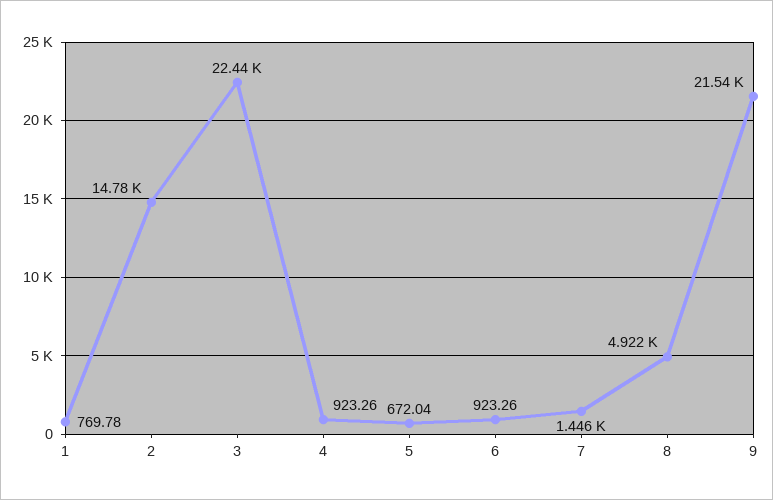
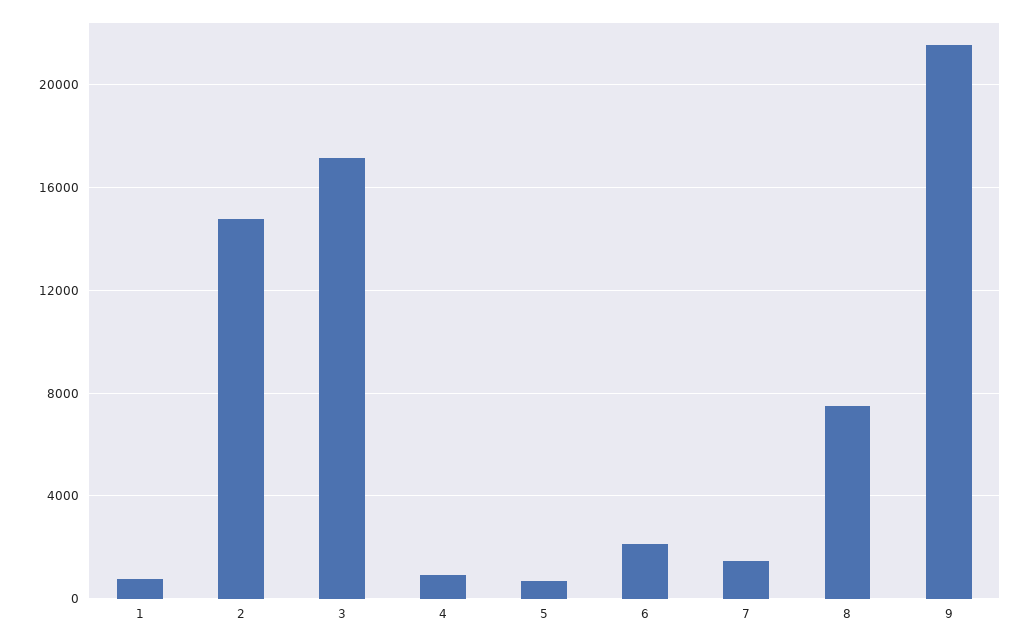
  {
    "1": 769.78,
    "2": 14780,
-   "3": 22440,
+   "3": 17000,
    "4": 923.26,
    "5": 672.04,
-   "6": 923.26,
+   "6": 2000,
    "7": 1446,
-   "8": 4922,
+   "8": 7500,
    "9": 21540
  }

